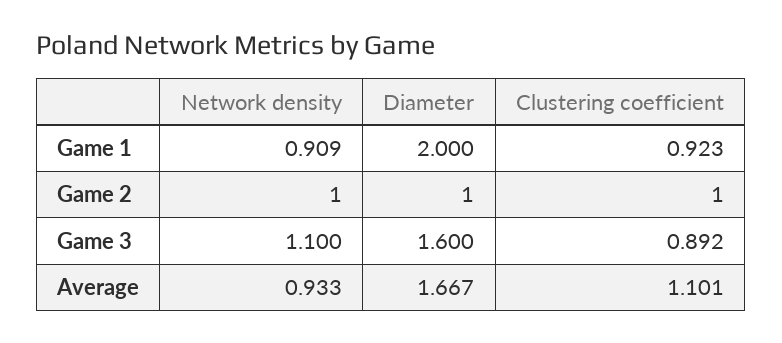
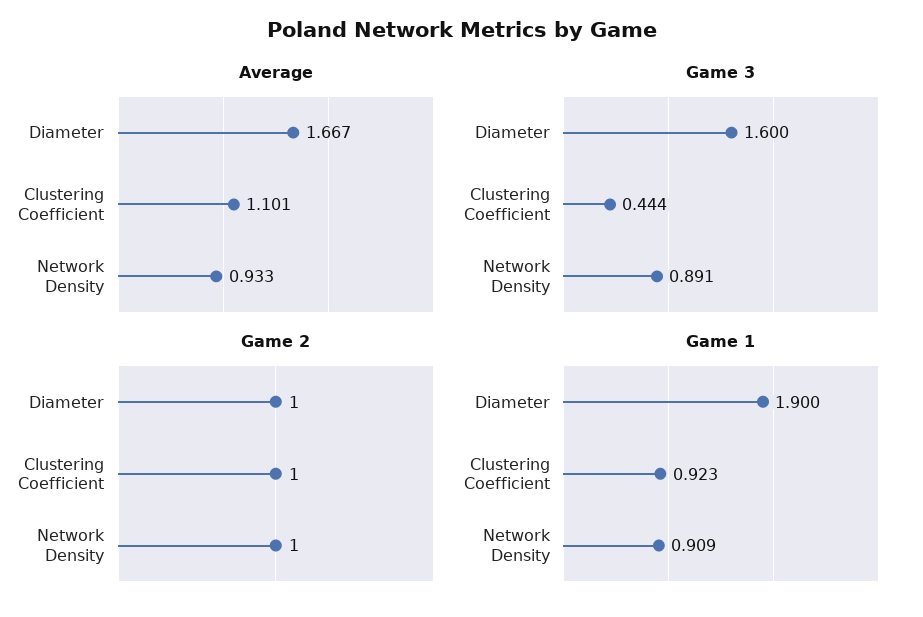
  {
    "Game 1": {
      "Network density": 0.909,
-     "Diameter": 2,
+     "Diameter": 1.9,
      "Clustering coefficient": 0.923
    },
    "Game 2": {
      "Network density": 1,
      "Diameter": 1,
      "Clustering coefficient": 1
    },
    "Game 3": {
-     "Network density": 1.1,
+     "Network density": 0.891,
      "Diameter": 1.6,
-     "Clustering coefficient": 0.892
+     "Clustering coefficient": 0.444
    },
    "Average": {
      "Network density": 0.933,
      "Diameter": 1.667,
      "Clustering coefficient": 1.101
    }
  }

